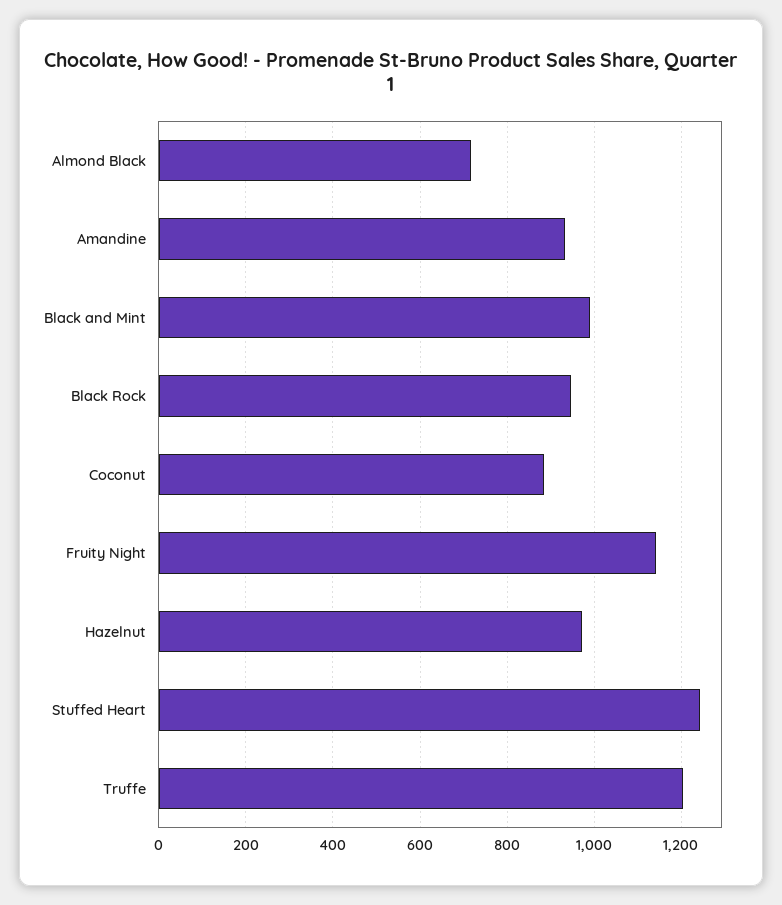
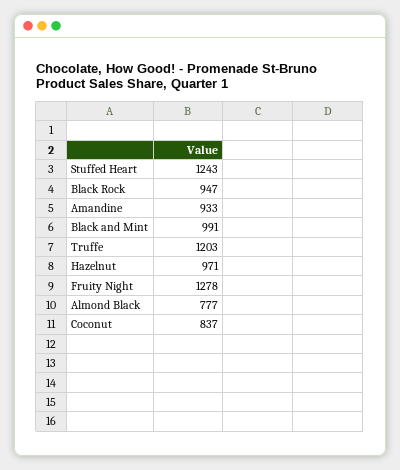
  {
-   "Almond Black": 720,
+   "Almond Black": 777,
    "Amandine": 933,
    "Black and Mint": 991,
    "Black Rock": 947,
-   "Coconut": 880,
+   "Coconut": 837,
-   "Fruity Night": 1140,
+   "Fruity Night": 1278,
    "Hazelnut": 971,
    "Stuffed Heart": 1243,
    "Truffe": 1203
  }

